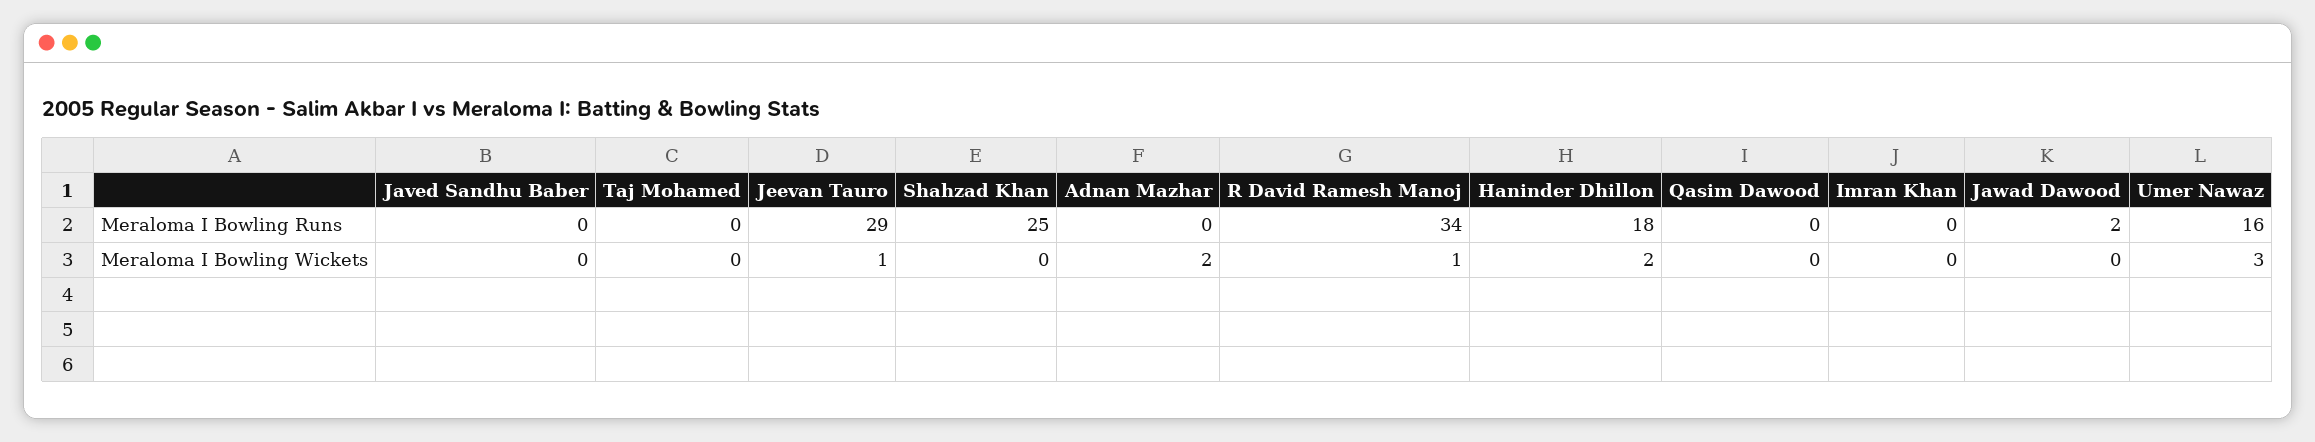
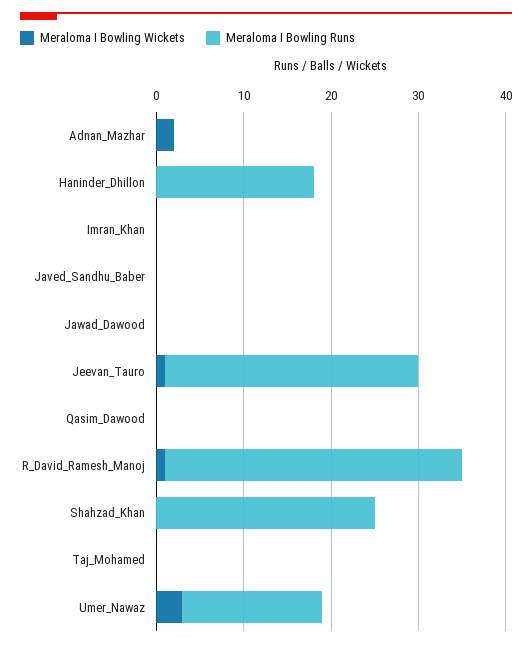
  {
    "Meraloma I Bowling Runs": {
      "Javed Sandhu Baber": 0,
      "Taj Mohamed": 0,
      "Jeevan Tauro": 29,
      "Shahzad Khan": 25,
      "Adnan Mazhar": 0,
      "R David Ramesh Manoj": 34,
      "Haninder Dhillon": 18,
      "Qasim Dawood": 0,
      "Imran Khan": 0,
-     "Jawad Dawood": 2,
+     "Jawad Dawood": 0,
      "Umer Nawaz": 16
    },
    "Meraloma I Bowling Wickets": {
      "Javed Sandhu Baber": 0,
      "Taj Mohamed": 0,
      "Jeevan Tauro": 1,
      "Shahzad Khan": 0,
      "Adnan Mazhar": 2,
      "R David Ramesh Manoj": 1,
-     "Haninder Dhillon": 2,
+     "Haninder Dhillon": 0,
      "Qasim Dawood": 0,
      "Imran Khan": 0,
      "Jawad Dawood": 0,
      "Umer Nawaz": 3
    }
  }

